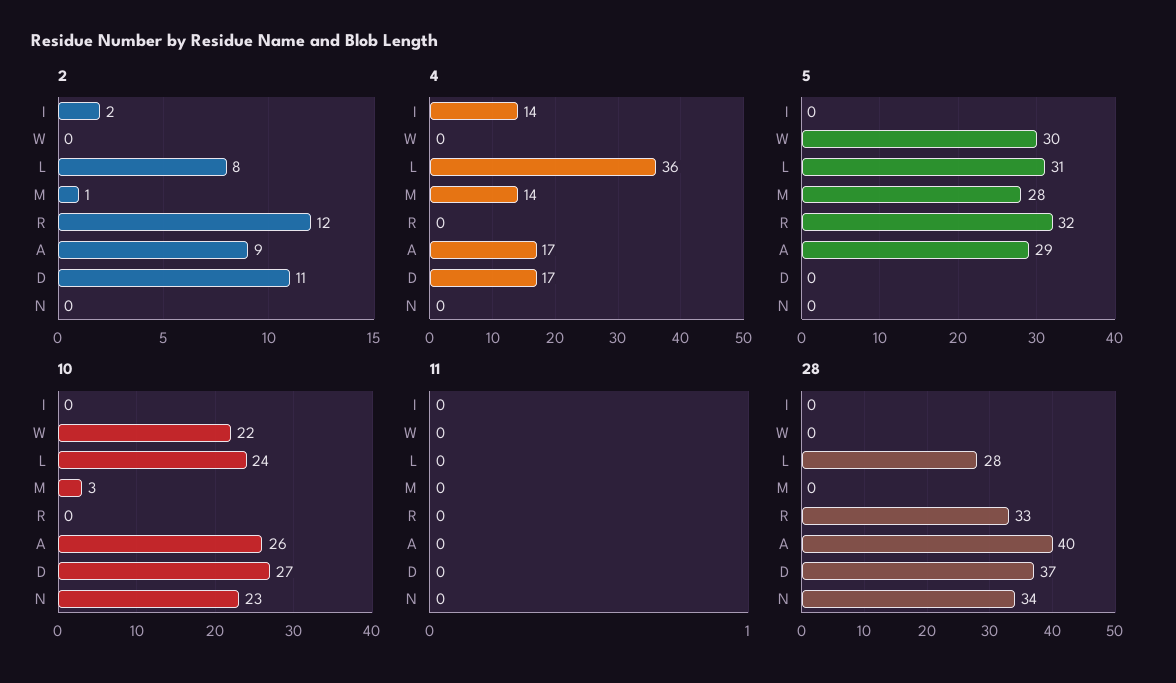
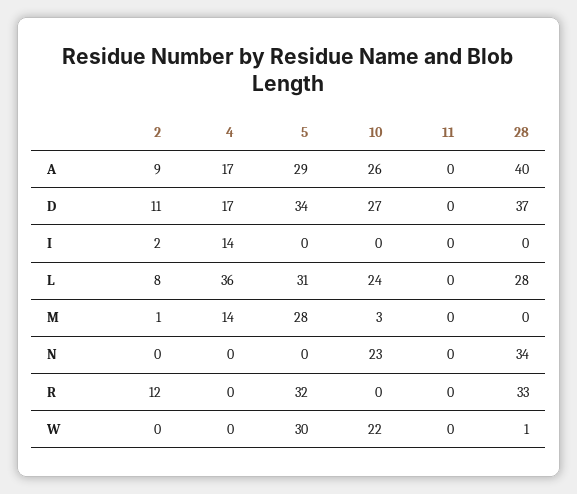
  {
    "2": {
      "I": 2,
      "W": 0,
      "L": 8,
      "M": 1,
      "R": 12,
      "A": 9,
      "D": 11,
      "N": 0
    },
    "4": {
      "I": 14,
      "W": 0,
      "L": 36,
      "M": 14,
      "R": 0,
      "A": 17,
      "D": 17,
      "N": 0
    },
    "5": {
      "I": 0,
      "W": 30,
      "L": 31,
      "M": 28,
      "R": 32,
      "A": 29,
-     "D": 0,
+     "D": 34,
      "N": 0
    },
    "10": {
      "I": 0,
      "W": 22,
      "L": 24,
      "M": 3,
      "R": 0,
      "A": 26,
      "D": 27,
      "N": 23
    },
    "11": {
      "I": 0,
      "W": 0,
      "L": 0,
      "M": 0,
      "R": 0,
      "A": 0,
      "D": 0,
      "N": 0
    },
    "28": {
      "I": 0,
-     "W": 0,
+     "W": 1,
      "L": 28,
      "M": 0,
      "R": 33,
      "A": 40,
      "D": 37,
      "N": 34
    }
  }

